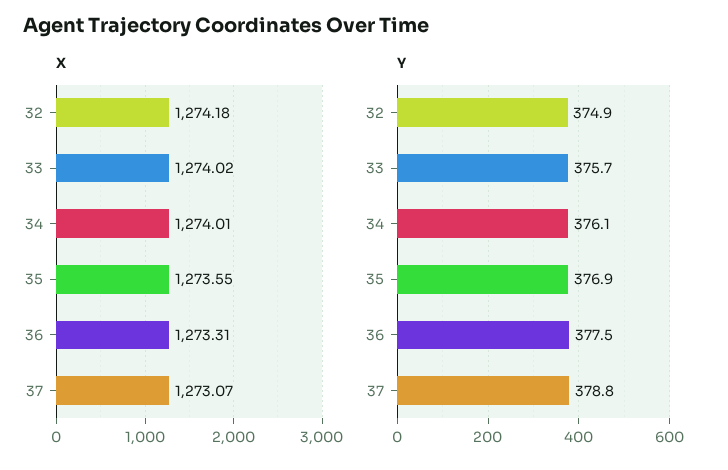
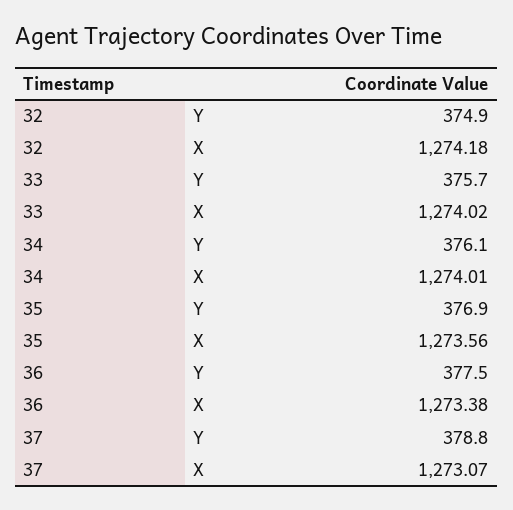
  {
    "X": {
      "32": 1274.18,
      "33": 1274.02,
      "34": 1274.01,
-     "35": 1273.55,
+     "35": 1273.56,
-     "36": 1273.31,
+     "36": 1273.38,
      "37": 1273.07
    },
    "Y": {
      "32": 374.9,
      "33": 375.7,
      "34": 376.1,
      "35": 376.9,
      "36": 377.5,
      "37": 378.8
    }
  }

